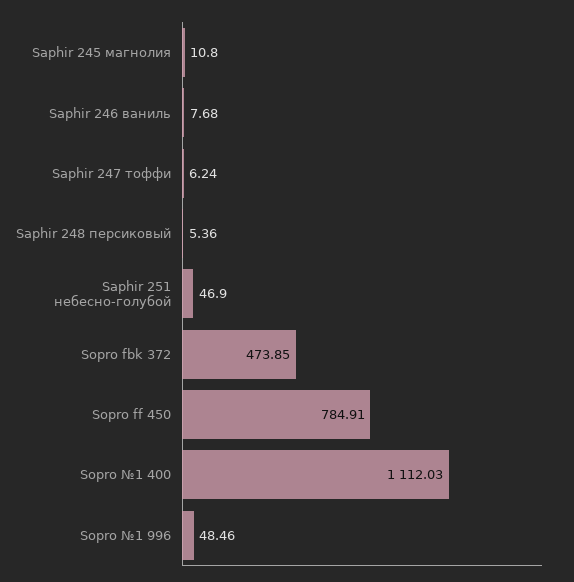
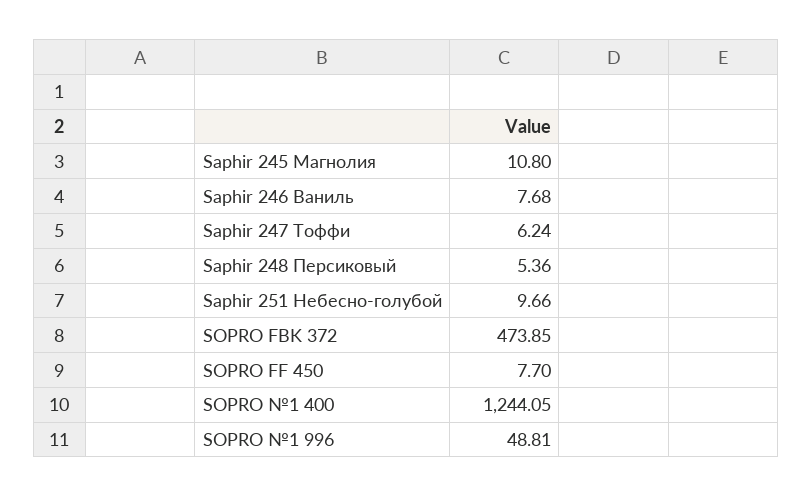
  {
    "Saphir 245 магнолия": 10.8,
    "Saphir 246 ваниль": 7.68,
    "Saphir 247 тоффи": 6.24,
    "Saphir 248 персиковый": 5.36,
-   "Saphir 251 небесно-голубой": 46.9,
+   "Saphir 251 небесно-голубой": 9.66,
    "Sopro fbk 372": 473.85,
-   "Sopro ff 450": 784.91,
+   "Sopro ff 450": 7.7,
-   "Sopro №1 400": 1112.03,
+   "Sopro №1 400": 1244.05,
-   "Sopro №1 996": 48.46
+   "Sopro №1 996": 48.81
  }

